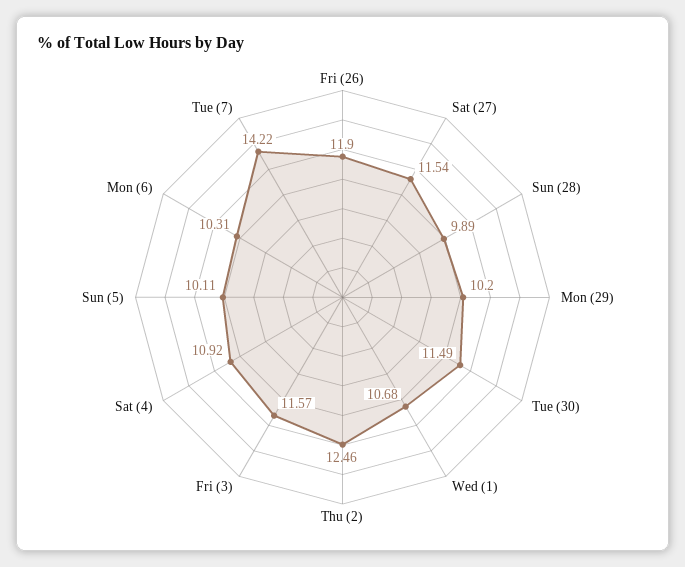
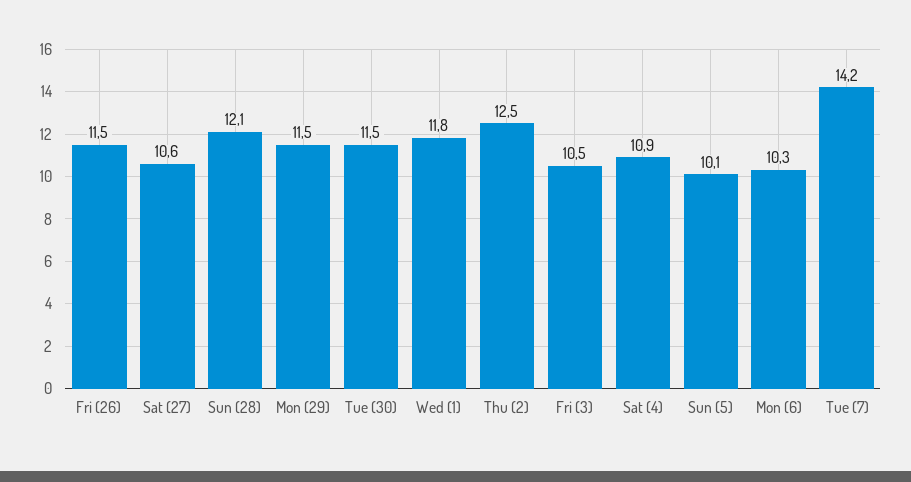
  {
-   "Fri (26)": 11.9,
+   "Fri (26)": 11.5,
-   "Sat (27)": 11.54,
+   "Sat (27)": 10.6,
-   "Sun (28)": 9.89,
+   "Sun (28)": 12.1,
-   "Mon (29)": 10.2,
+   "Mon (29)": 11.5,
    "Tue (30)": 11.49,
-   "Wed (1)": 10.68,
+   "Wed (1)": 11.8,
    "Thu (2)": 12.46,
-   "Fri (3)": 11.57,
+   "Fri (3)": 10.5,
    "Sat (4)": 10.92,
    "Sun (5)": 10.11,
    "Mon (6)": 10.31,
    "Tue (7)": 14.22
  }

